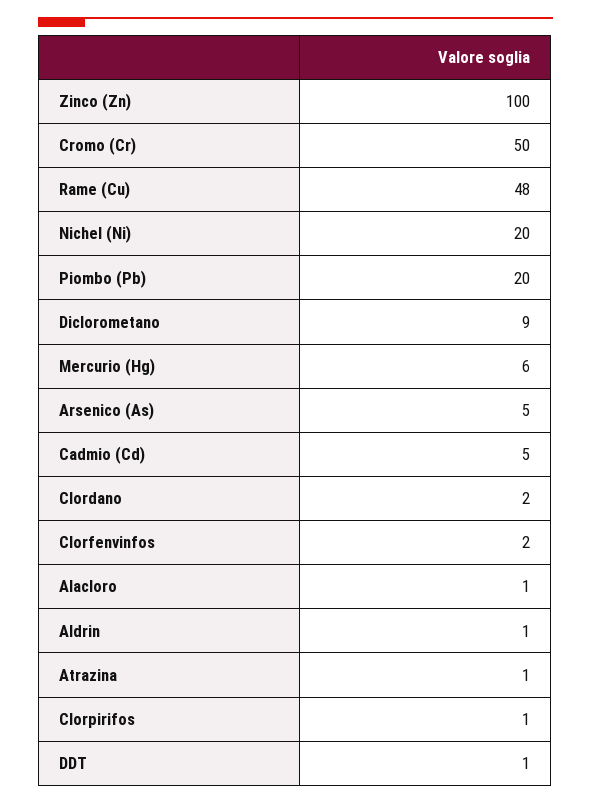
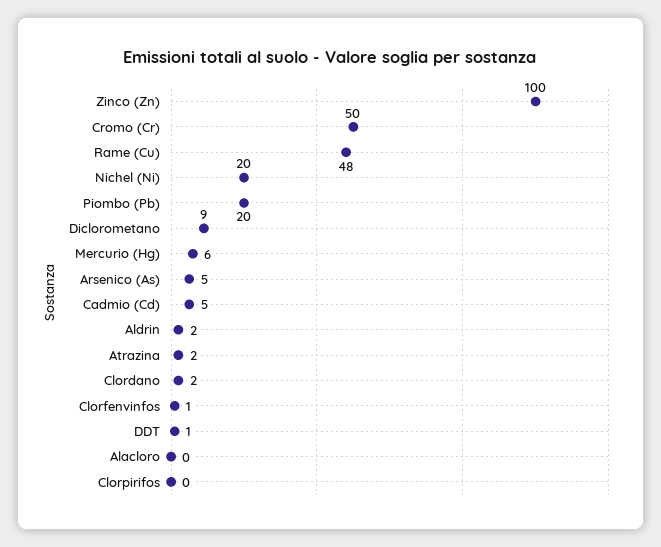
  {
    "Zinco (Zn)": 100,
    "Cromo (Cr)": 50,
    "Rame (Cu)": 48,
    "Nichel (Ni)": 20,
    "Piombo (Pb)": 20,
    "Diclorometano": 9,
    "Mercurio (Hg)": 6,
    "Arsenico (As)": 5,
    "Cadmio (Cd)": 5,
    "Clordano": 2,
-   "Clorfenvinfos": 2,
+   "Clorfenvinfos": 1,
-   "Alacloro": 1,
+   "Alacloro": 0,
-   "Aldrin": 1,
+   "Aldrin": 2,
-   "Atrazina": 1,
+   "Atrazina": 2,
-   "Clorpirifos": 1,
+   "Clorpirifos": 0,
    "DDT": 1
  }

